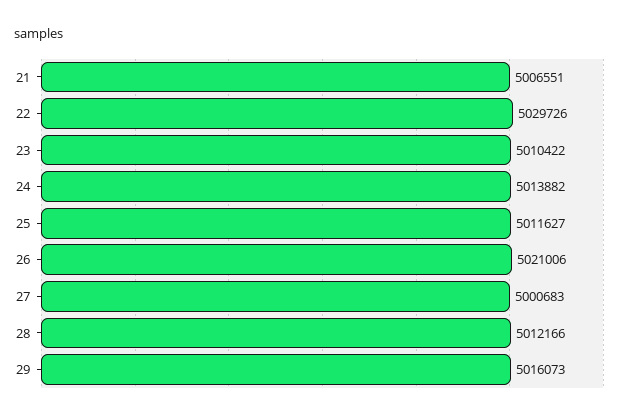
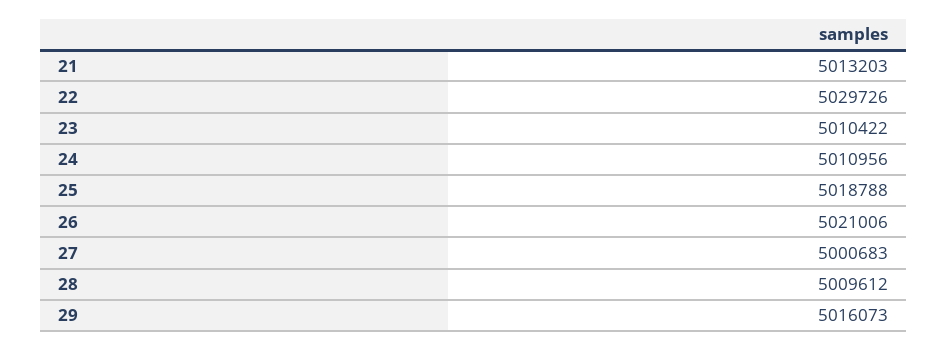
  {
-   "21": 5006551,
+   "21": 5013203,
    "22": 5029726,
    "23": 5010422,
-   "24": 5013882,
+   "24": 5010956,
-   "25": 5011627,
+   "25": 5018788,
    "26": 5021006,
    "27": 5000683,
-   "28": 5012166,
+   "28": 5009612,
    "29": 5016073
  }

